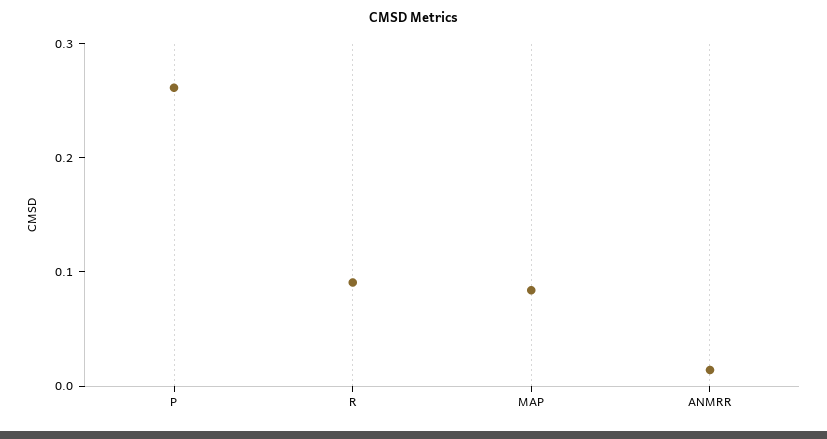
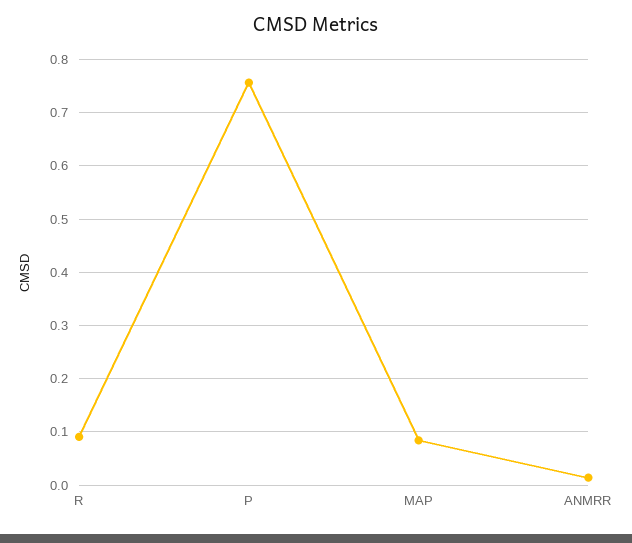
  {
-   "P": 0.26,
+   "P": 0.76,
    "R": 0.1,
    "MAP": 0.08,
    "ANMRR": 0.02
  }

